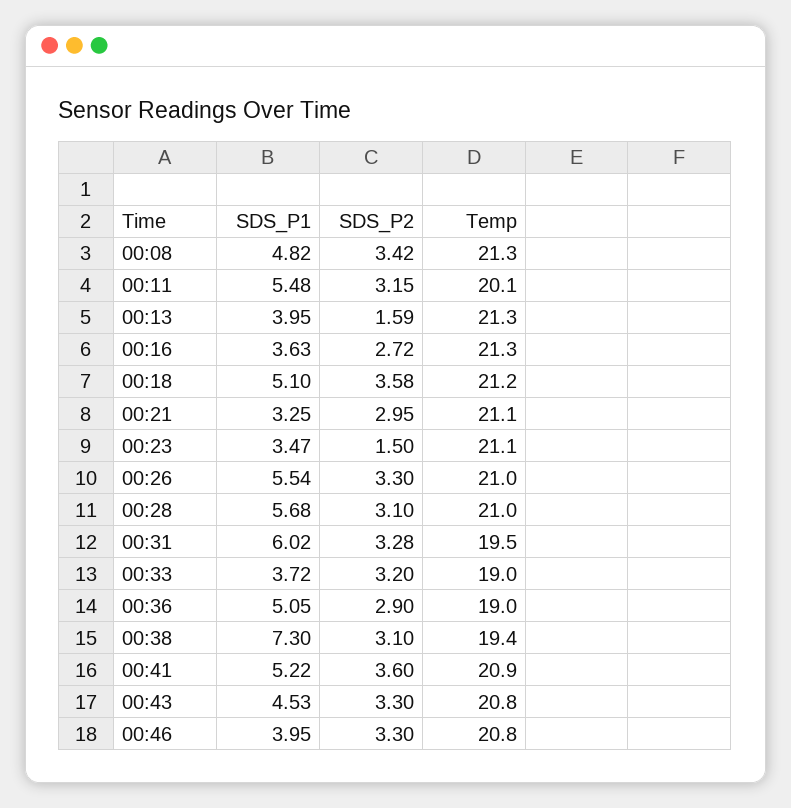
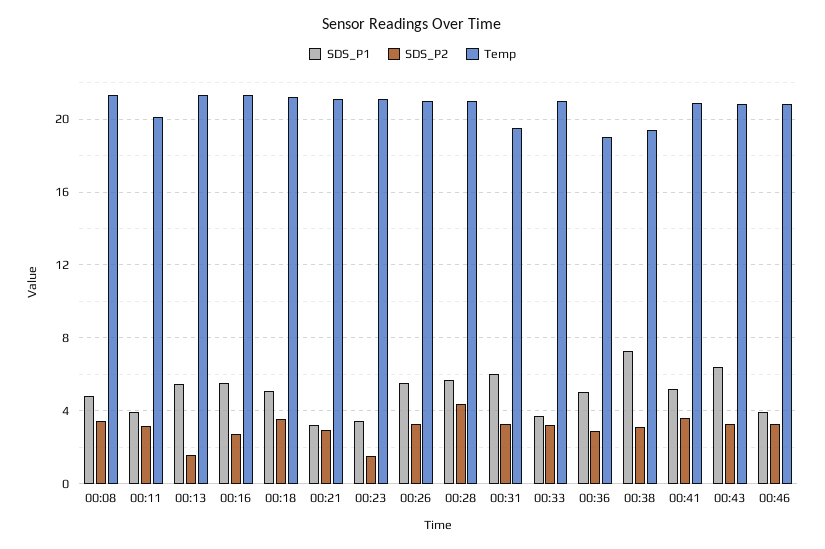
  {
    "SDS_P1": {
      "00:08": 4.82,
-     "00:11": 5.48,
+     "00:11": 4,
-     "00:13": 3.95,
+     "00:13": 5.5,
-     "00:16": 3.63,
+     "00:16": 5.5,
      "00:18": 5.1,
      "00:21": 3.25,
      "00:23": 3.47,
      "00:26": 5.54,
      "00:28": 5.68,
      "00:31": 6.02,
      "00:33": 3.72,
      "00:36": 5.05,
      "00:38": 7.3,
      "00:41": 5.22,
-     "00:43": 4.53,
+     "00:43": 6.5,
      "00:46": 3.95
    },
    "SDS_P2": {
      "00:08": 3.42,
      "00:11": 3.15,
      "00:13": 1.59,
      "00:16": 2.72,
      "00:18": 3.58,
      "00:21": 2.95,
      "00:23": 1.5,
      "00:26": 3.3,
-     "00:28": 3.1,
+     "00:28": 4.5,
      "00:31": 3.28,
      "00:33": 3.2,
      "00:36": 2.9,
      "00:38": 3.1,
      "00:41": 3.6,
      "00:43": 3.3,
      "00:46": 3.3
    },
    "Temp": {
      "00:08": 21.3,
      "00:11": 20.1,
      "00:13": 21.3,
      "00:16": 21.3,
      "00:18": 21.2,
      "00:21": 21.1,
      "00:23": 21.1,
      "00:26": 21,
      "00:28": 21,
      "00:31": 19.5,
-     "00:33": 19,
+     "00:33": 21,
      "00:36": 19,
      "00:38": 19.4,
      "00:41": 20.9,
      "00:43": 20.8,
      "00:46": 20.8
    }
  }

